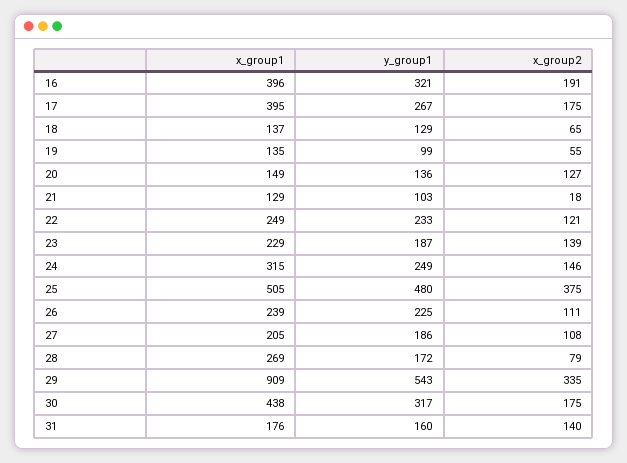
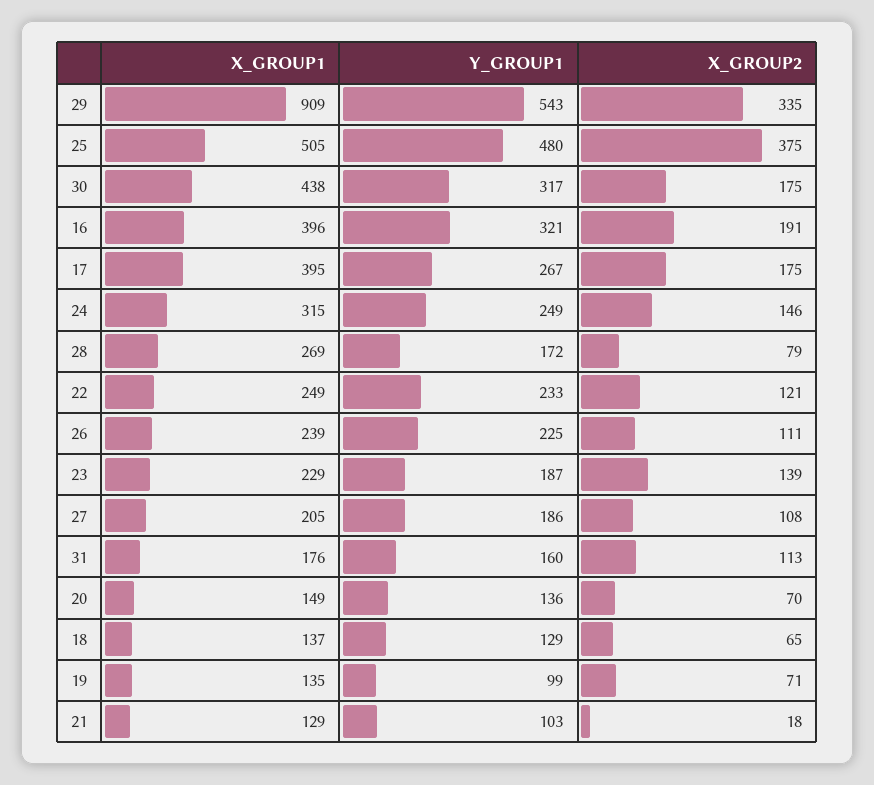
  {
    "x_group1": {
      "16": 396,
      "17": 395,
      "18": 137,
      "19": 135,
      "20": 149,
      "21": 129,
      "22": 249,
      "23": 229,
      "24": 315,
      "25": 505,
      "26": 239,
      "27": 205,
      "28": 269,
      "29": 909,
      "30": 438,
      "31": 176
    },
    "y_group1": {
      "16": 321,
      "17": 267,
      "18": 129,
      "19": 99,
      "20": 136,
      "21": 103,
      "22": 233,
      "23": 187,
      "24": 249,
      "25": 480,
      "26": 225,
      "27": 186,
      "28": 172,
      "29": 543,
      "30": 317,
      "31": 160
    },
    "x_group2": {
      "16": 191,
      "17": 175,
      "18": 65,
-     "19": 55,
+     "19": 71,
-     "20": 127,
+     "20": 70,
      "21": 18,
      "22": 121,
      "23": 139,
      "24": 146,
      "25": 375,
      "26": 111,
      "27": 108,
      "28": 79,
      "29": 335,
      "30": 175,
-     "31": 140
+     "31": 113
    }
  }

